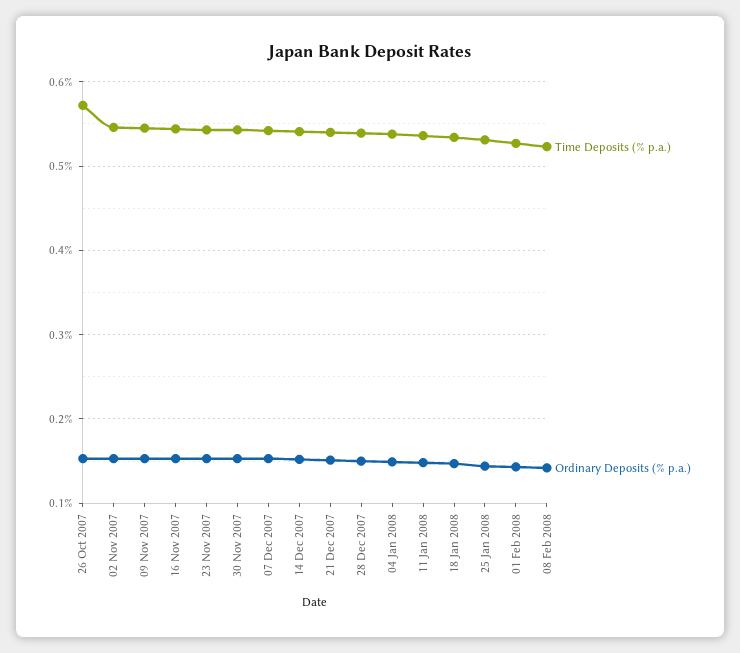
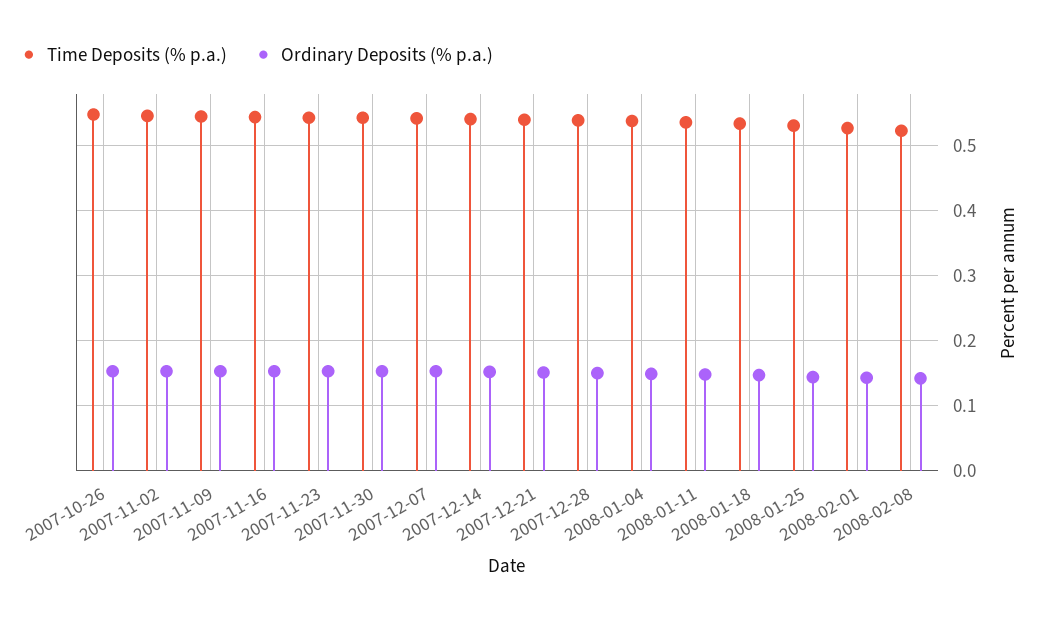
  {
    "Time Deposits (% p.a.)": {
-     "26 Oct 2007": 0.57,
+     "26 Oct 2007": 0.55,
      "02 Nov 2007": 0.55,
      "09 Nov 2007": 0.55,
      "16 Nov 2007": 0.54,
      "23 Nov 2007": 0.54,
      "30 Nov 2007": 0.54,
      "07 Dec 2007": 0.54,
      "14 Dec 2007": 0.54,
      "21 Dec 2007": 0.54,
      "28 Dec 2007": 0.54,
      "04 Jan 2008": 0.54,
      "11 Jan 2008": 0.54,
      "18 Jan 2008": 0.53,
      "25 Jan 2008": 0.53,
      "01 Feb 2008": 0.53,
      "08 Feb 2008": 0.52
    },
    "Ordinary Deposits (% p.a.)": {
      "26 Oct 2007": 0.15,
      "02 Nov 2007": 0.15,
      "09 Nov 2007": 0.15,
      "16 Nov 2007": 0.15,
      "23 Nov 2007": 0.15,
      "30 Nov 2007": 0.15,
      "07 Dec 2007": 0.15,
      "14 Dec 2007": 0.15,
      "21 Dec 2007": 0.15,
      "28 Dec 2007": 0.15,
      "04 Jan 2008": 0.15,
      "11 Jan 2008": 0.15,
      "18 Jan 2008": 0.15,
      "25 Jan 2008": 0.14,
      "01 Feb 2008": 0.14,
      "08 Feb 2008": 0.14
    }
  }

